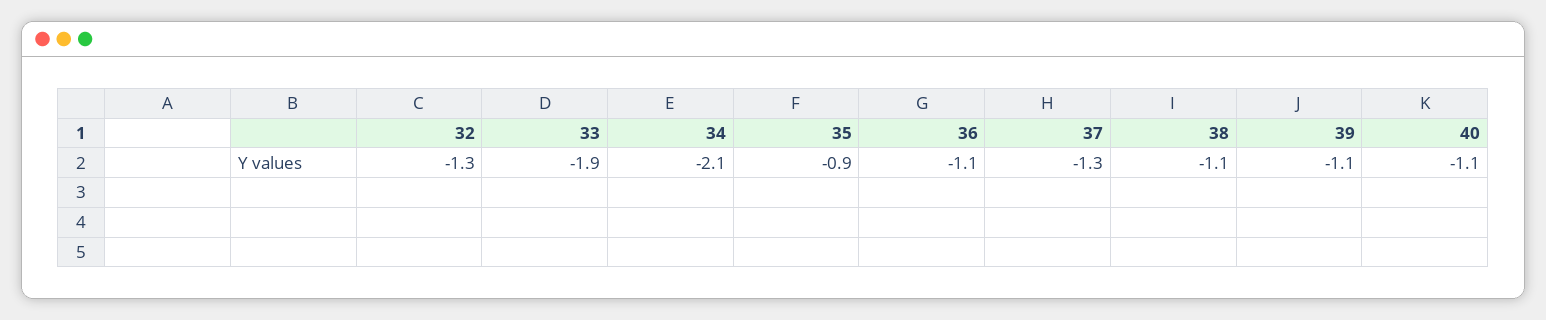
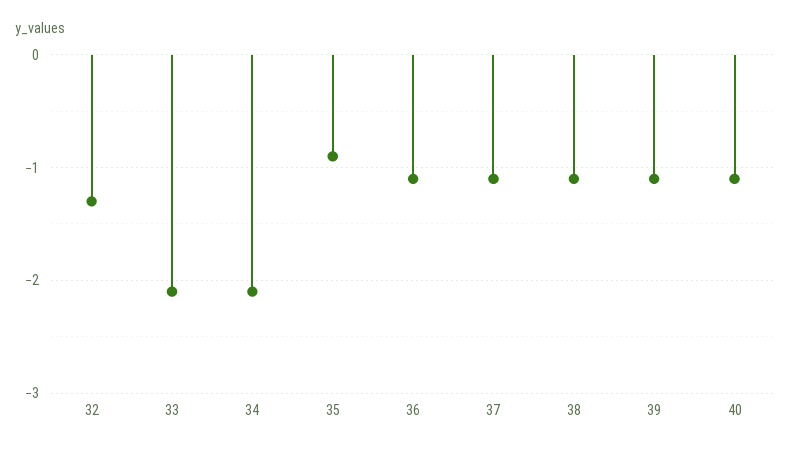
  {
    "32": -1.3,
-   "33": -1.9,
+   "33": -2.1,
    "34": -2.1,
    "35": -0.9,
    "36": -1.1,
-   "37": -1.3,
+   "37": -1.1,
    "38": -1.1,
    "39": -1.1,
    "40": -1.1
  }

